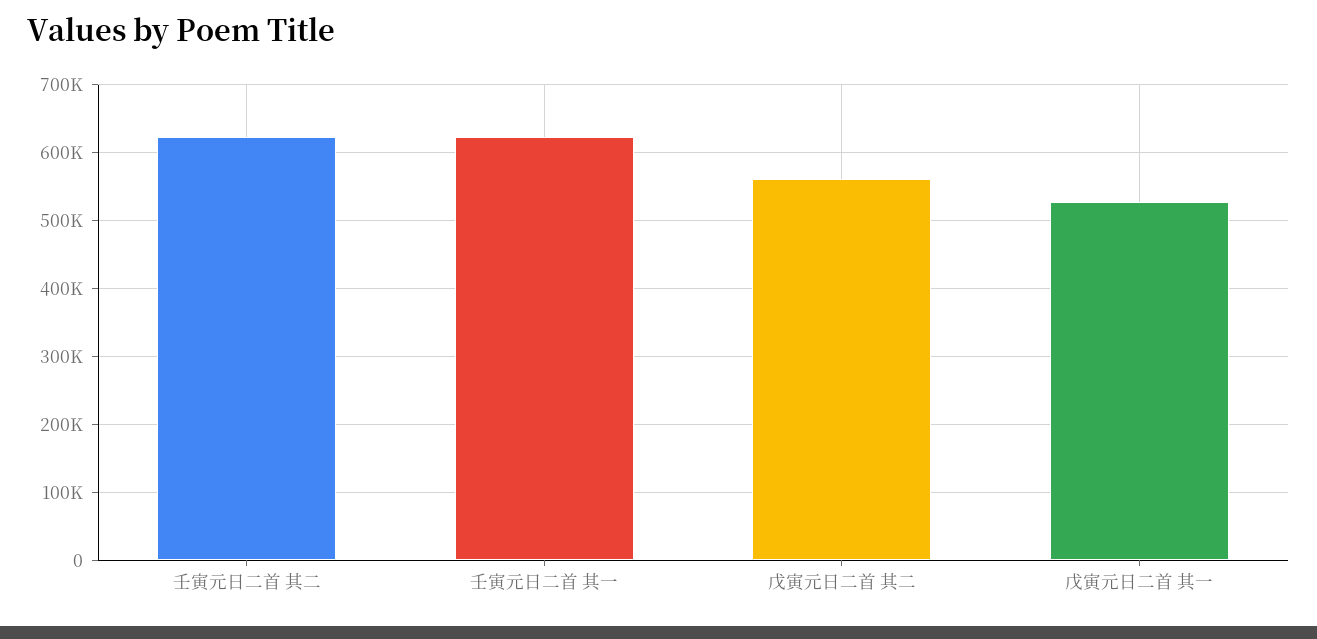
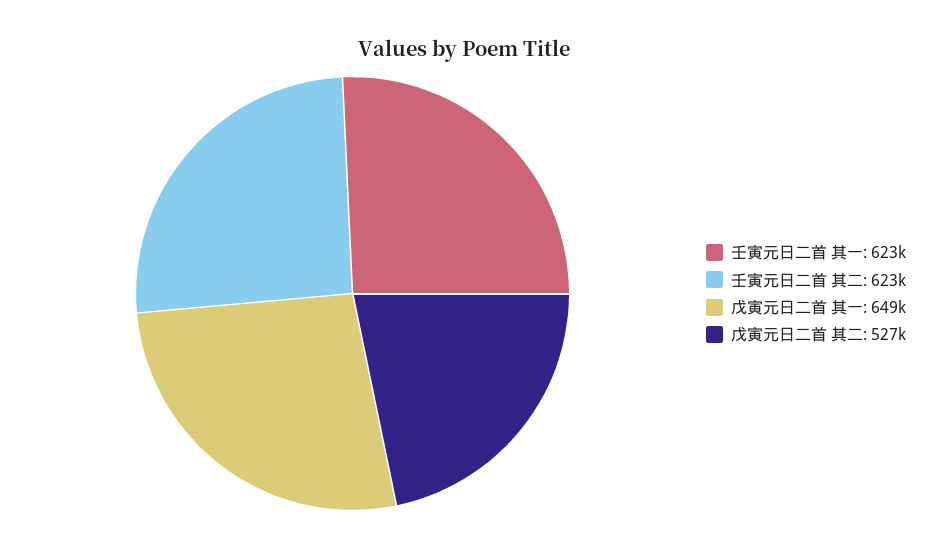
  {
    "壬寅元日二首 其二": 623000,
    "壬寅元日二首 其一": 623000,
-   "戊寅元日二首 其二": 560000,
+   "戊寅元日二首 其二": 527000,
-   "戊寅元日二首 其一": 530000
+   "戊寅元日二首 其一": 649000
  }

